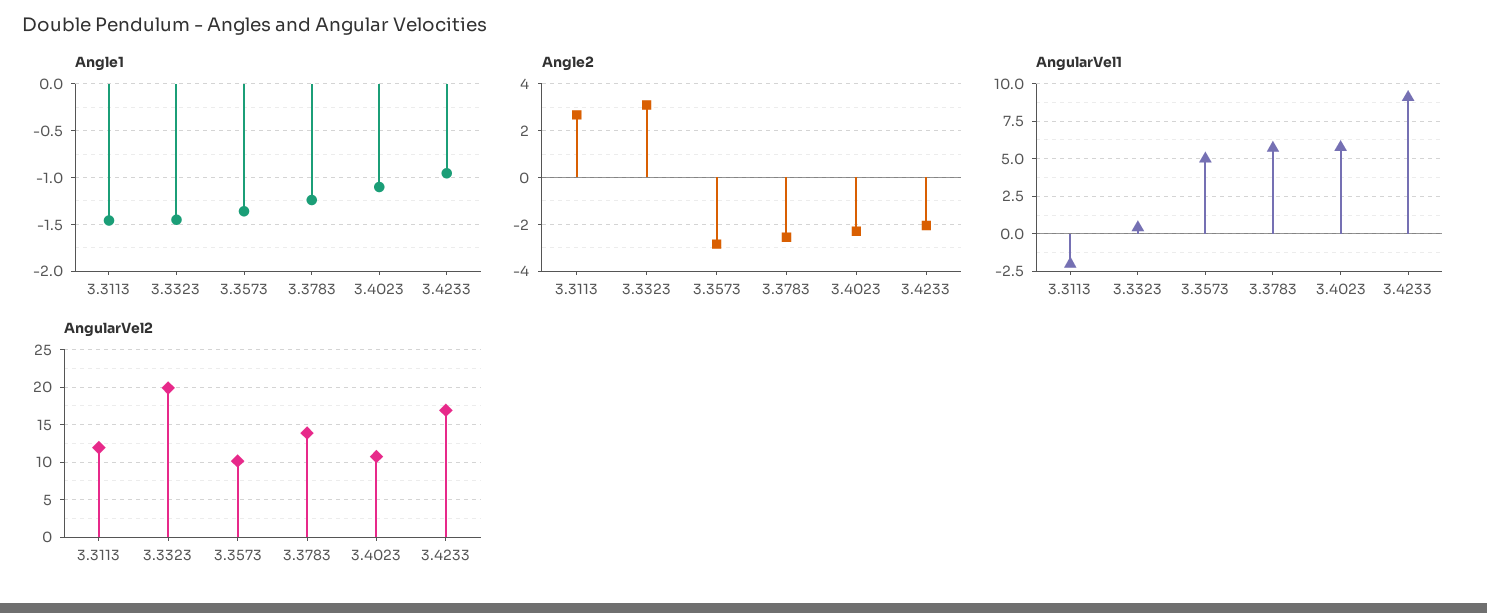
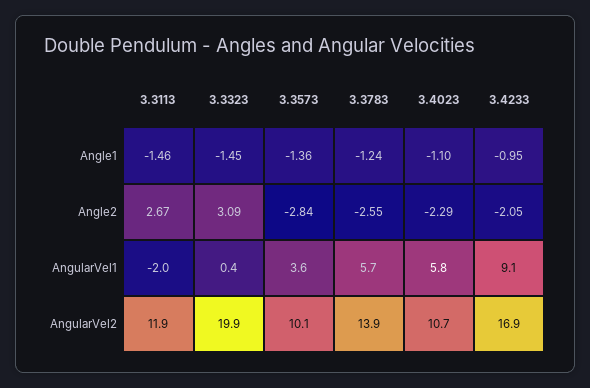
  {
    "Angle1": {
      "3.3113": -1.46,
      "3.3323": -1.45,
      "3.3573": -1.36,
      "3.3783": -1.24,
      "3.4023": -1.1,
      "3.4233": -0.95
    },
    "Angle2": {
      "3.3113": 2.67,
      "3.3323": 3.09,
      "3.3573": -2.84,
      "3.3783": -2.55,
      "3.4023": -2.29,
      "3.4233": -2.05
    },
    "AngularVel1": {
      "3.3113": -2,
      "3.3323": 0.4,
-     "3.3573": 5,
+     "3.3573": 3.6,
      "3.3783": 5.7,
      "3.4023": 5.8,
      "3.4233": 9.1
    },
    "AngularVel2": {
      "3.3113": 11.9,
      "3.3323": 19.9,
      "3.3573": 10.1,
      "3.3783": 13.9,
      "3.4023": 10.7,
      "3.4233": 16.9
    }
  }

